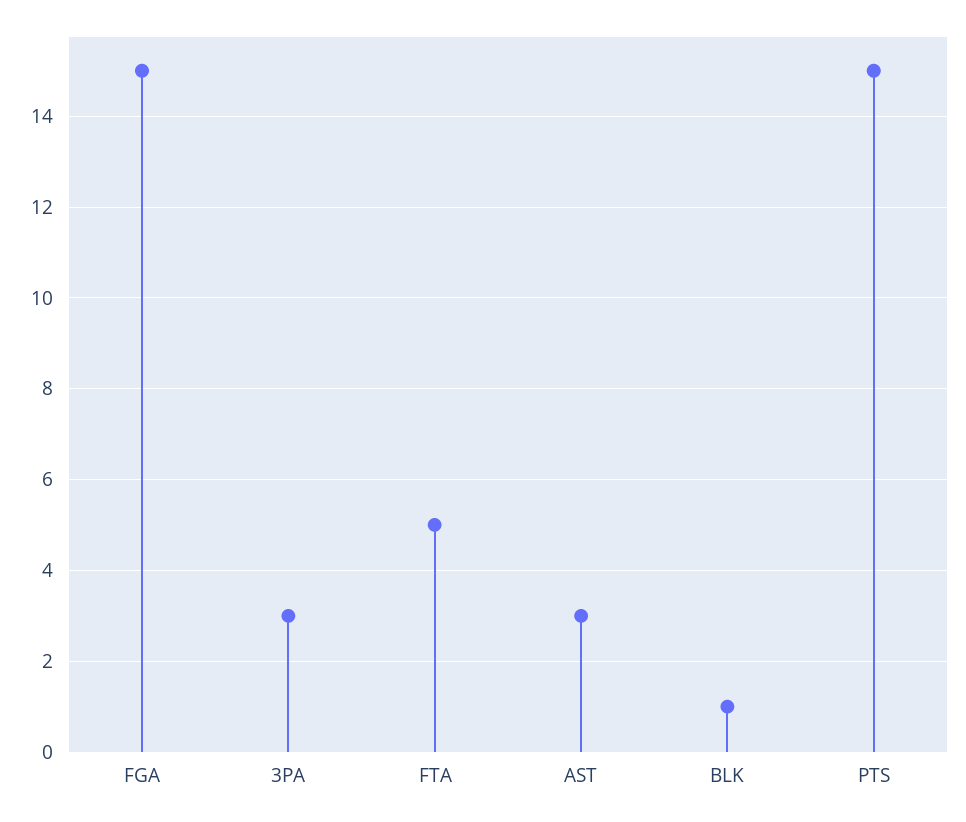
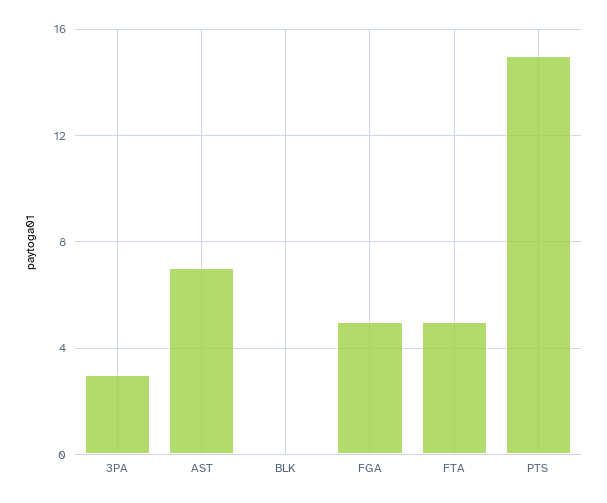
  {
-   "FGA": 15,
+   "FGA": 5,
    "3PA": 3,
    "FTA": 5,
-   "AST": 3,
+   "AST": 7,
-   "BLK": 1,
+   "BLK": 0,
    "PTS": 15
  }

